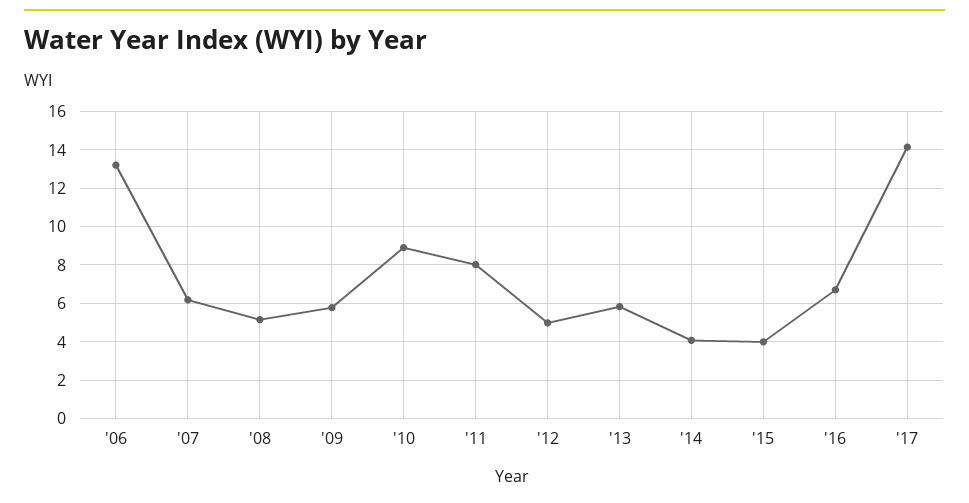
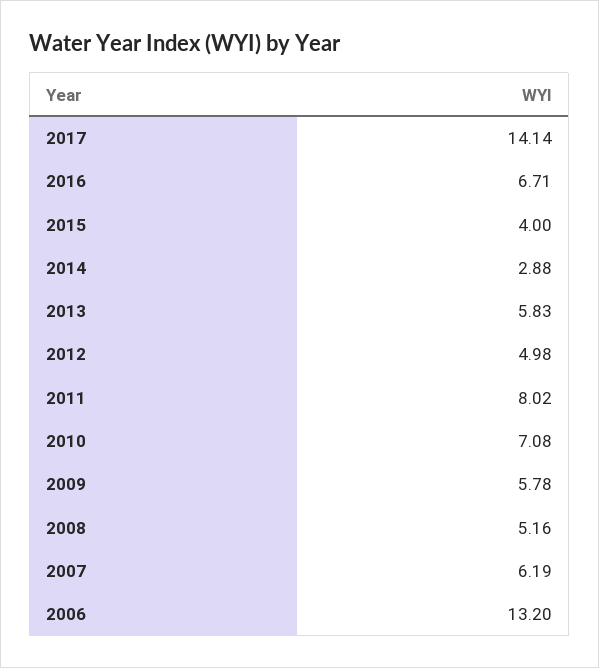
  {
    "'06": 13.2,
    "'07": 6.19,
    "'08": 5.16,
    "'09": 5.78,
-   "'10": 9,
+   "'10": 7.08,
    "'11": 8.02,
    "'12": 4.98,
    "'13": 5.83,
-   "'14": 4,
+   "'14": 2.88,
    "'15": 4,
    "'16": 6.71,
    "'17": 14.14
  }

